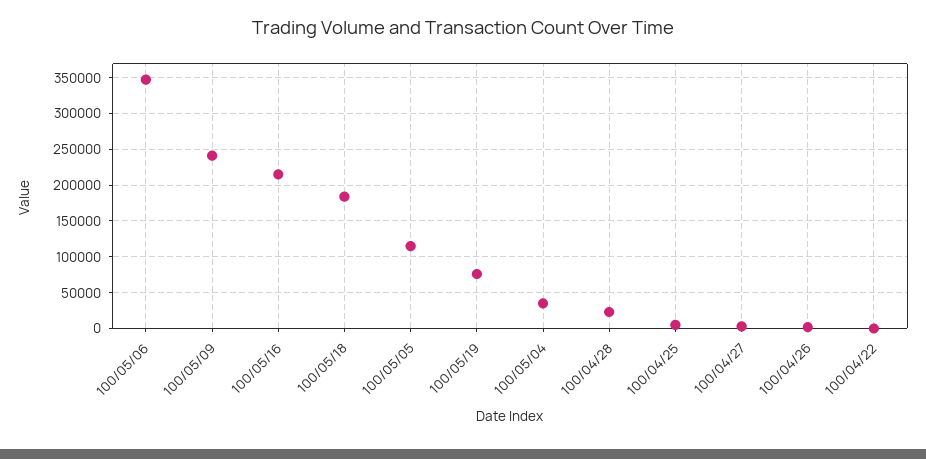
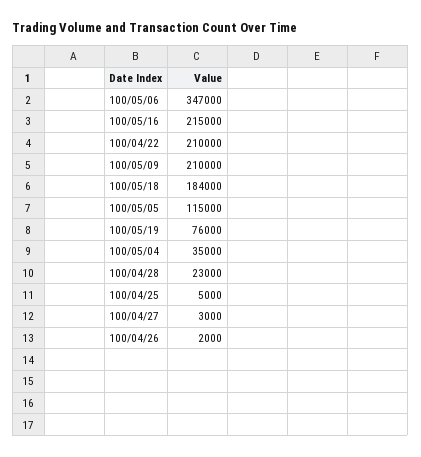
  {
    "100/05/06": 347000,
-   "100/05/09": 240000,
+   "100/05/09": 210000,
    "100/05/16": 215000,
    "100/05/18": 184000,
    "100/05/05": 115000,
    "100/05/19": 76000,
    "100/05/04": 35000,
    "100/04/28": 23000,
    "100/04/25": 5000,
    "100/04/27": 3000,
    "100/04/26": 2000,
-   "100/04/22": 0
+   "100/04/22": 210000
  }

